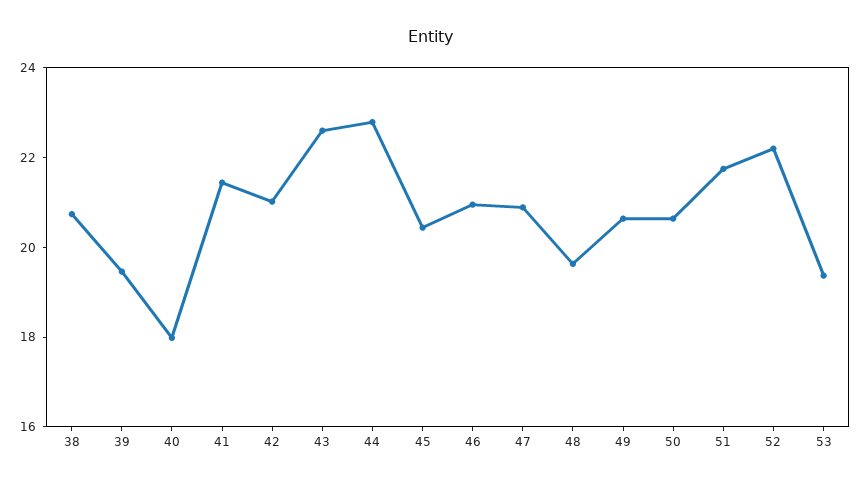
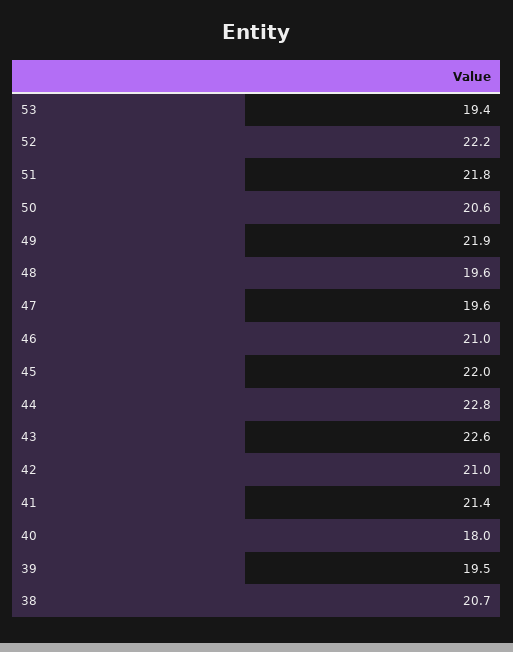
  {
    "38": 20.7,
    "39": 19.5,
    "40": 18,
    "41": 21.4,
    "42": 21,
    "43": 22.6,
    "44": 22.8,
-   "45": 20.5,
+   "45": 22,
    "46": 21,
-   "47": 21,
+   "47": 19.6,
    "48": 19.6,
-   "49": 20.5,
+   "49": 21.9,
    "50": 20.6,
    "51": 21.8,
    "52": 22.2,
    "53": 19.4
  }

